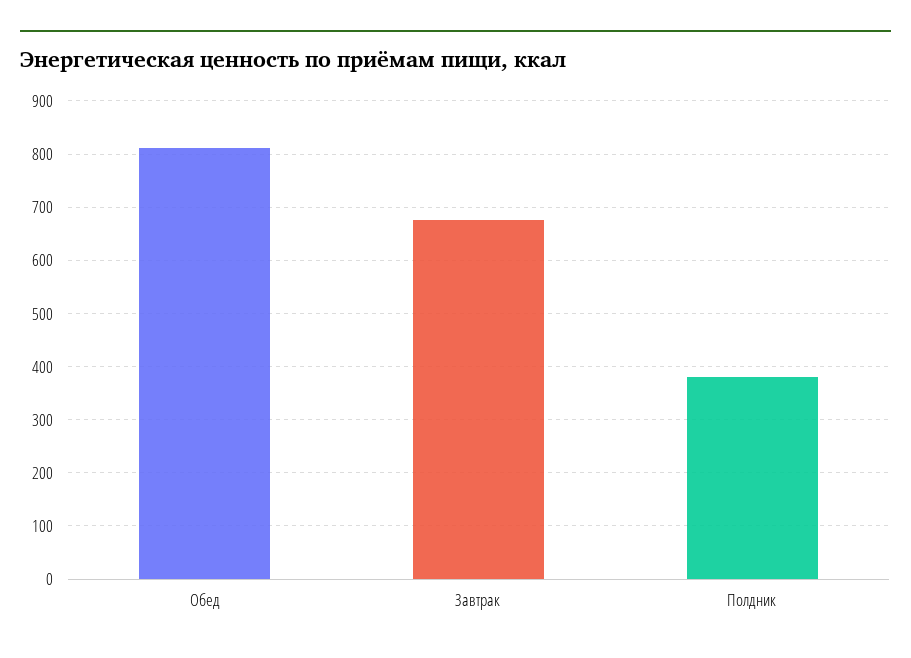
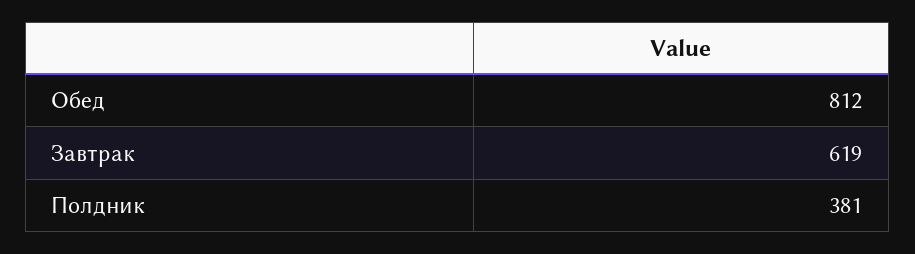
  {
    "Обед": 812,
-   "Завтрак": 680,
+   "Завтрак": 619,
    "Полдник": 381
  }

